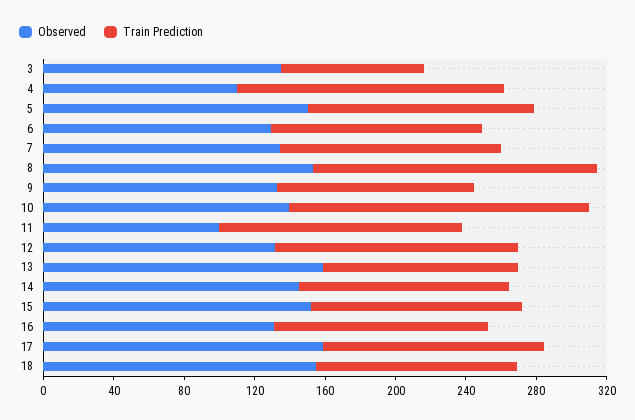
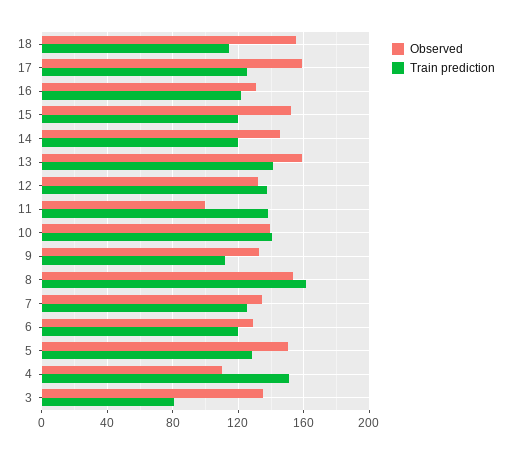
  {
    "Observed": {
      "3": 135,
      "4": 110,
      "5": 150,
      "6": 130,
      "7": 135,
      "8": 155,
      "9": 135,
      "10": 140,
      "11": 100,
      "12": 130,
      "13": 160,
      "14": 145,
      "15": 150,
      "16": 130,
      "17": 160,
      "18": 155
    },
    "Train Prediction": {
      "3": 80,
      "4": 150,
      "5": 130,
      "6": 120,
      "7": 125,
      "8": 160,
      "9": 110,
-     "10": 170,
+     "10": 140,
      "11": 140,
      "12": 140,
-     "13": 110,
+     "13": 140,
      "14": 120,
      "15": 120,
      "16": 120,
      "17": 125,
      "18": 115
    }
  }

